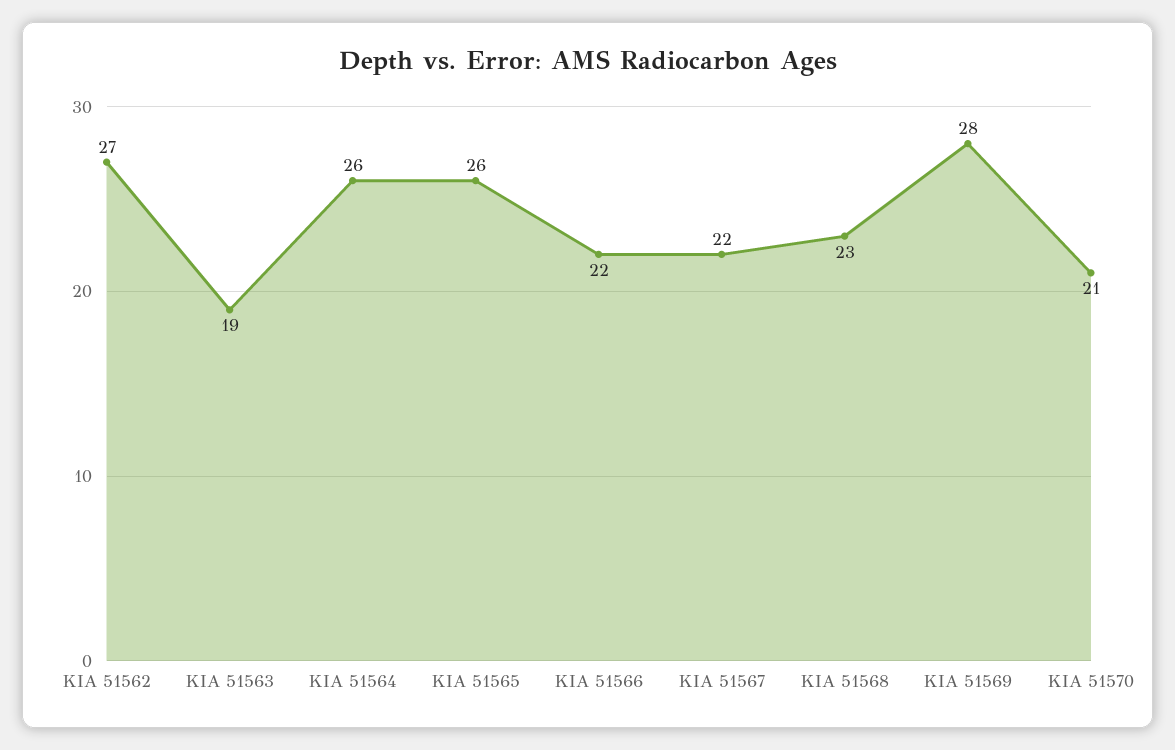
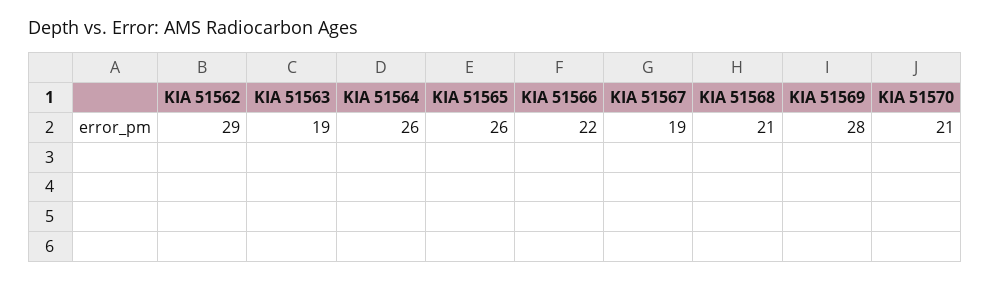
  {
-   "KIA 51562": 27,
+   "KIA 51562": 29,
    "KIA 51563": 19,
    "KIA 51564": 26,
    "KIA 51565": 26,
    "KIA 51566": 22,
-   "KIA 51567": 22,
+   "KIA 51567": 19,
-   "KIA 51568": 23,
+   "KIA 51568": 21,
    "KIA 51569": 28,
    "KIA 51570": 21
  }

